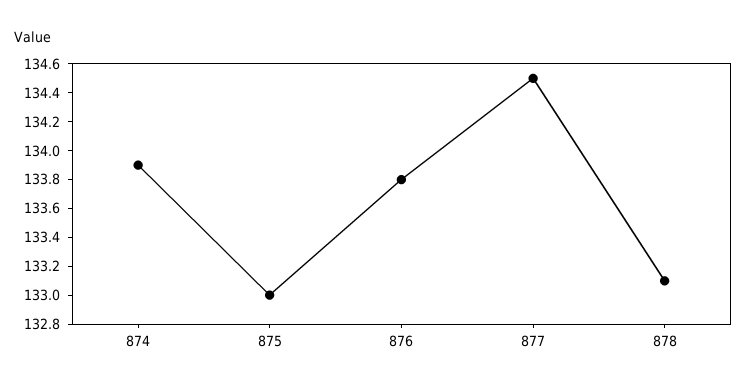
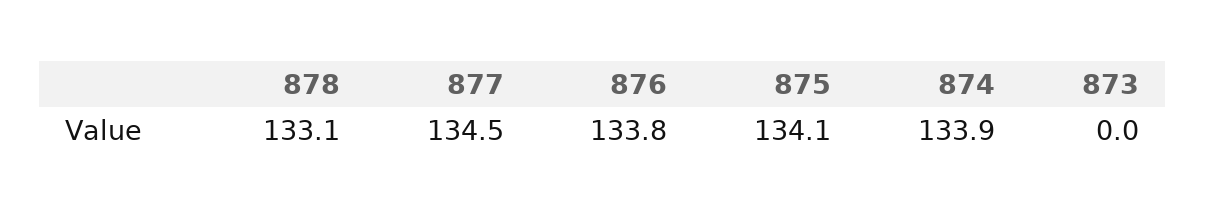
  {
    "874": 133.9,
-   "875": 133,
+   "875": 134.1,
    "876": 133.8,
    "877": 134.5,
-   "878": 133.1
+   "878": 133.1,
+   "873": 0
  }

